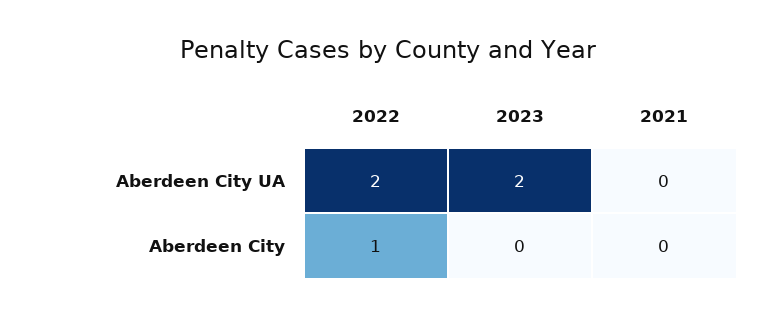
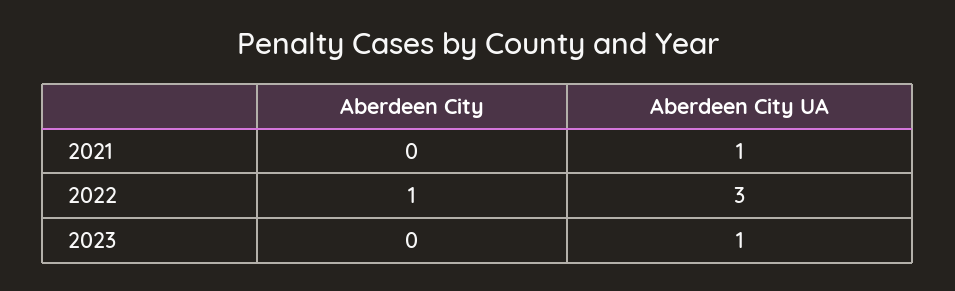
  {
    "2022": {
-     "Aberdeen City UA": 2,
+     "Aberdeen City UA": 3,
      "Aberdeen City": 1
    },
    "2023": {
-     "Aberdeen City UA": 2,
+     "Aberdeen City UA": 1,
      "Aberdeen City": 0
    },
    "2021": {
-     "Aberdeen City UA": 0,
+     "Aberdeen City UA": 1,
      "Aberdeen City": 0
    }
  }

